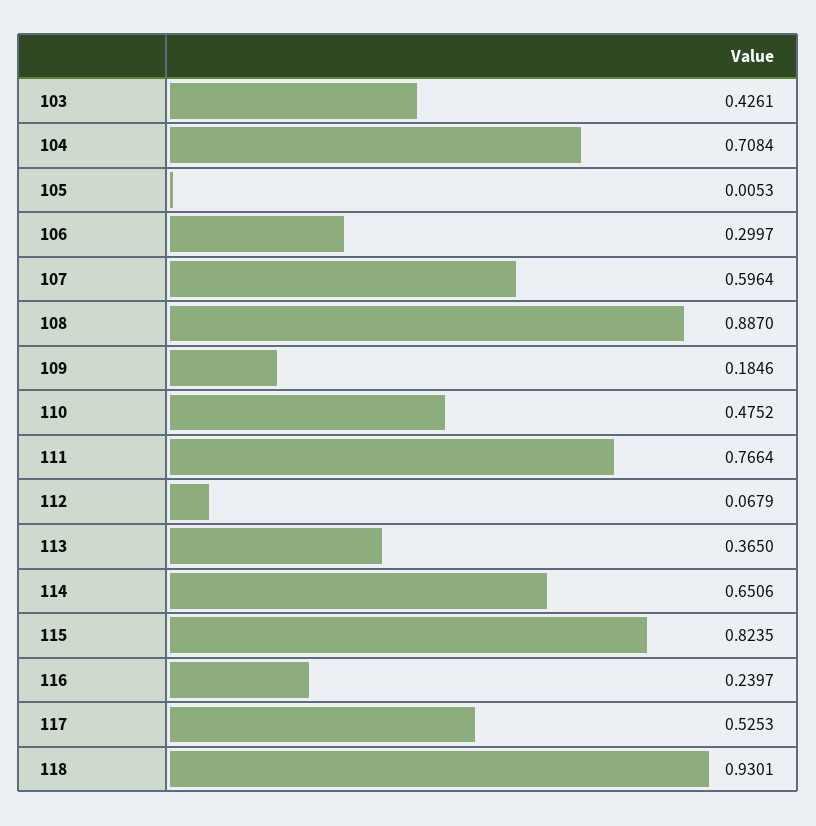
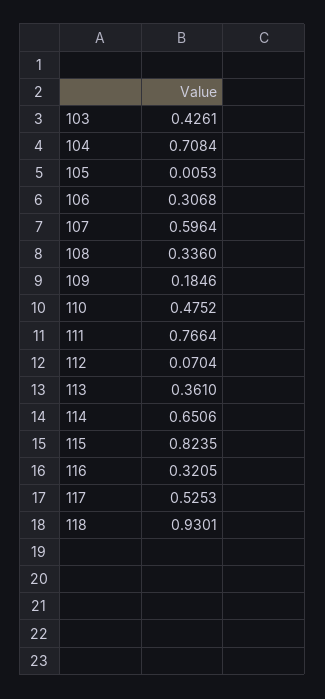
  {
    "103": 0.4261,
    "104": 0.7084,
    "105": 0.0053,
-   "106": 0.2997,
+   "106": 0.3068,
    "107": 0.5964,
-   "108": 0.887,
+   "108": 0.336,
    "109": 0.1846,
    "110": 0.4752,
    "111": 0.7664,
-   "112": 0.0679,
+   "112": 0.0704,
-   "113": 0.365,
+   "113": 0.361,
    "114": 0.6506,
    "115": 0.8235,
-   "116": 0.2397,
+   "116": 0.3205,
    "117": 0.5253,
    "118": 0.9301
  }

